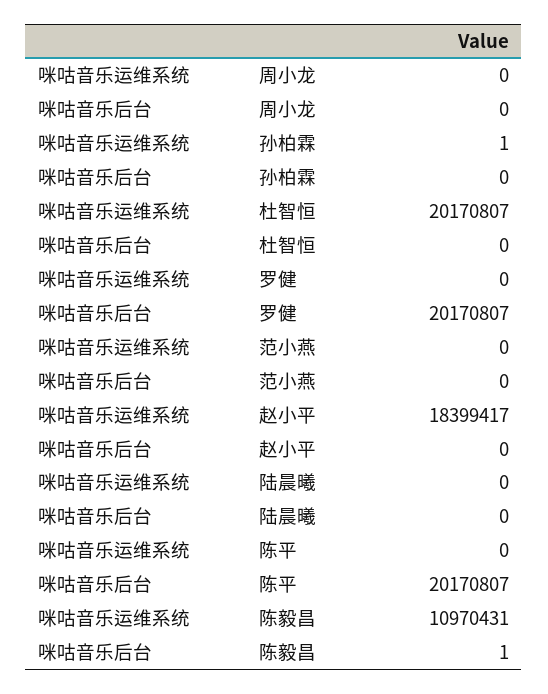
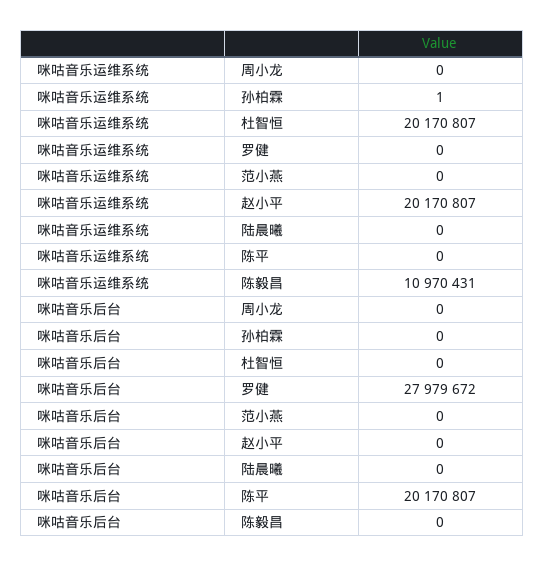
  {
    "咪咕音乐运维系统": {
      "周小龙": 0,
      "孙柏霖": 1,
      "杜智恒": 20170807,
      "罗健": 0,
      "范小燕": 0,
-     "赵小平": 18399417,
+     "赵小平": 20170807,
      "陆晨曦": 0,
      "陈平": 0,
      "陈毅昌": 10970431
    },
    "咪咕音乐后台": {
      "周小龙": 0,
      "孙柏霖": 0,
      "杜智恒": 0,
-     "罗健": 20170807,
+     "罗健": 27979672,
      "范小燕": 0,
      "赵小平": 0,
      "陆晨曦": 0,
      "陈平": 20170807,
-     "陈毅昌": 1
+     "陈毅昌": 0
    }
  }

